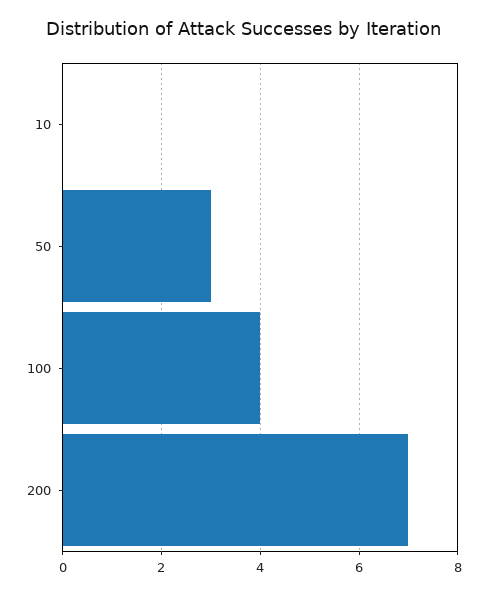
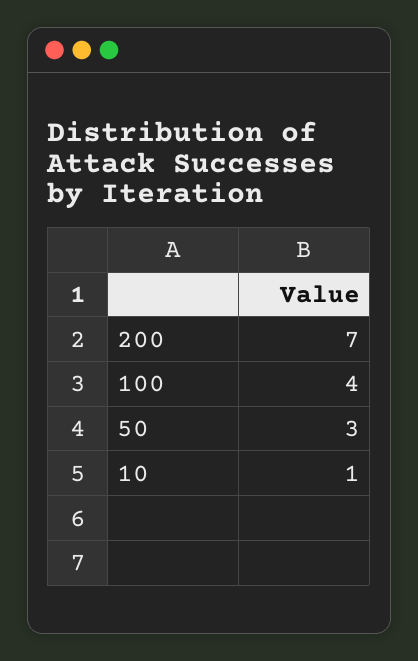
  {
-   "10": 0,
+   "10": 1,
    "50": 3,
    "100": 4,
    "200": 7
  }

